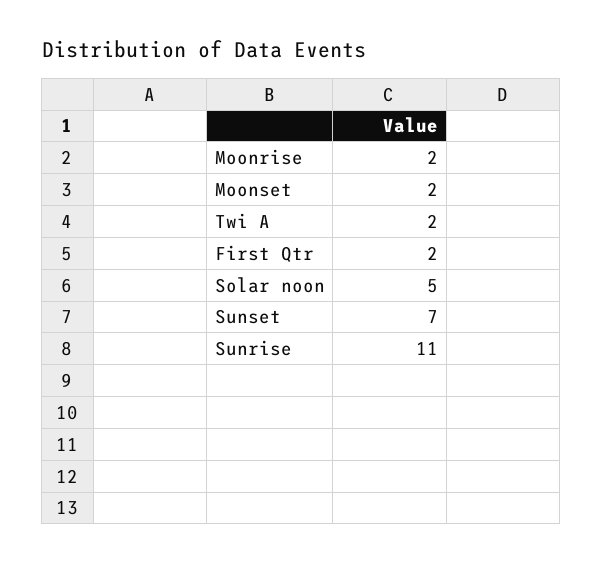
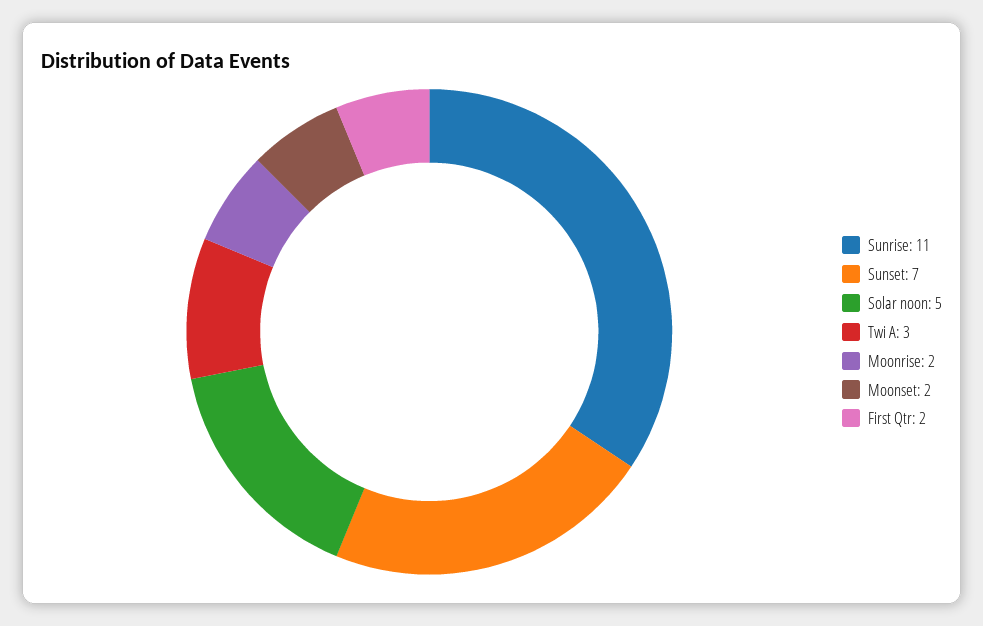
  {
    "Moonrise": 2,
    "Moonset": 2,
-   "Twi A": 2,
+   "Twi A": 3,
    "First Qtr": 2,
    "Solar noon": 5,
    "Sunset": 7,
    "Sunrise": 11
  }

